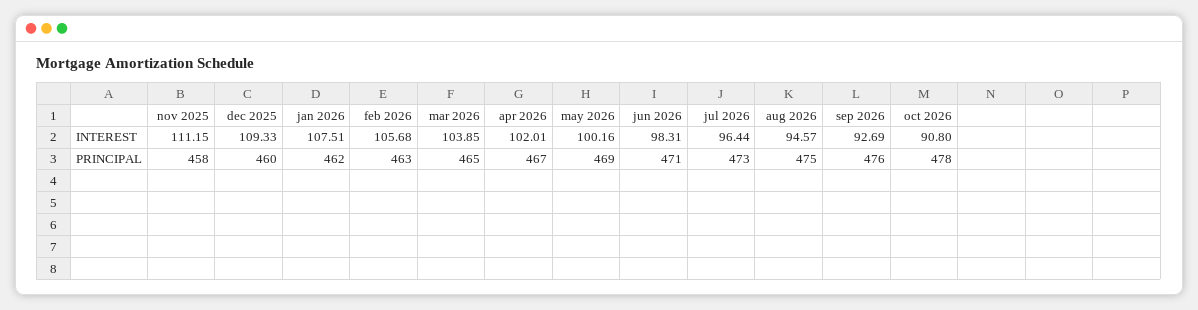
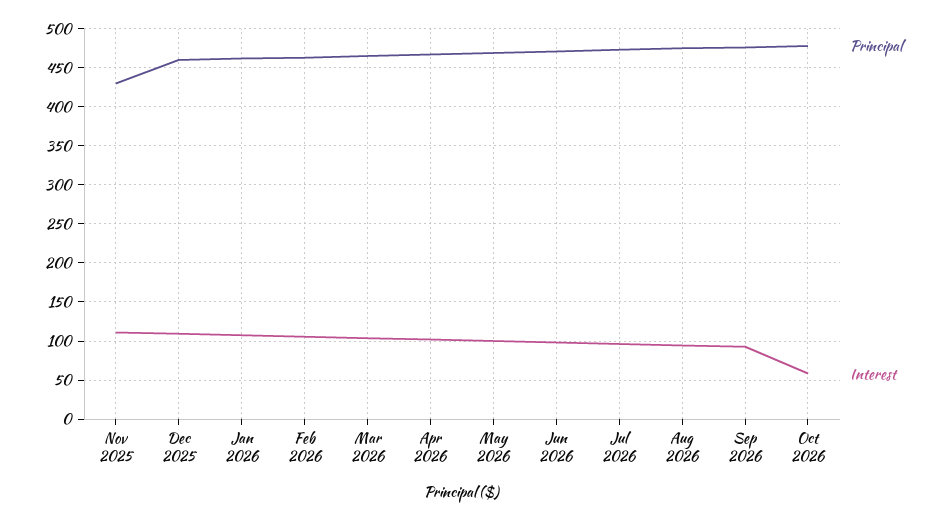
  {
    "INTEREST": {
      "nov 2025": 111.15,
      "dec 2025": 109.33,
      "jan 2026": 107.51,
      "feb 2026": 105.68,
      "mar 2026": 103.85,
      "apr 2026": 102.01,
      "may 2026": 100.16,
      "jun 2026": 98.31,
      "jul 2026": 96.44,
      "aug 2026": 94.57,
      "sep 2026": 92.69,
-     "oct 2026": 90.8
+     "oct 2026": 60
    },
    "PRINCIPAL": {
-     "nov 2025": 458,
+     "nov 2025": 430,
      "dec 2025": 460,
      "jan 2026": 462,
      "feb 2026": 463,
      "mar 2026": 465,
      "apr 2026": 467,
      "may 2026": 469,
      "jun 2026": 471,
      "jul 2026": 473,
      "aug 2026": 475,
      "sep 2026": 476,
      "oct 2026": 478
    }
  }

